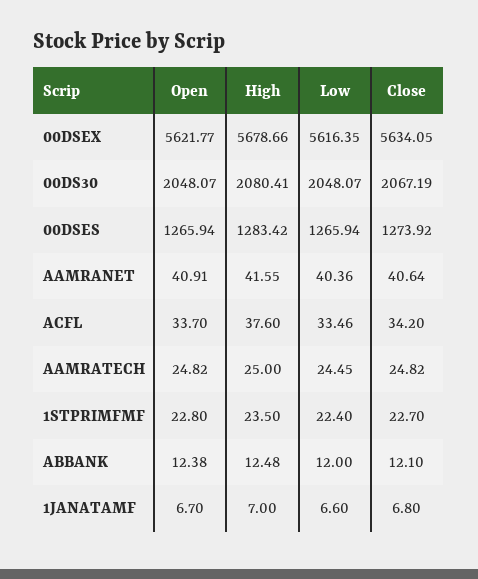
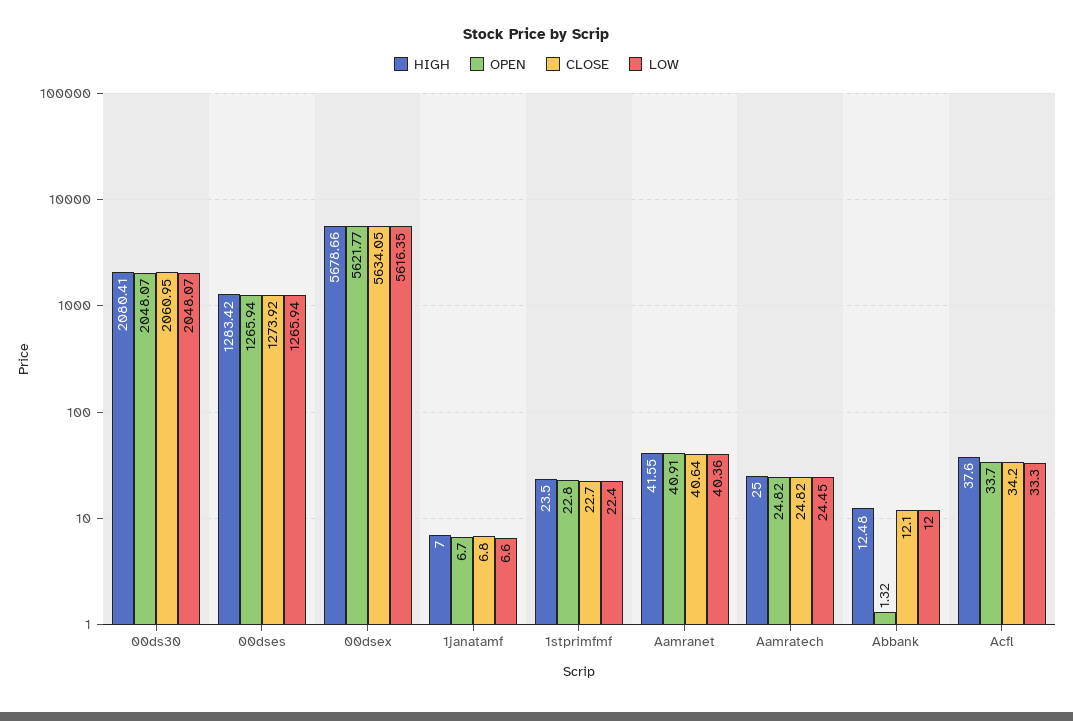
  {
    "Open": {
      "00DSEX": 5621.77,
      "00DS30": 2048.07,
      "00DSES": 1265.94,
      "AAMRANET": 40.91,
      "ACFL": 33.7,
      "AAMRATECH": 24.82,
      "1STPRIMFMF": 22.8,
-     "ABBANK": 12.38,
+     "ABBANK": 1.32,
      "1JANATAMF": 6.7
    },
    "High": {
      "00DSEX": 5678.66,
      "00DS30": 2080.41,
      "00DSES": 1283.42,
      "AAMRANET": 41.55,
      "ACFL": 37.6,
      "AAMRATECH": 25,
      "1STPRIMFMF": 23.5,
      "ABBANK": 12.48,
      "1JANATAMF": 7
    },
    "Low": {
      "00DSEX": 5616.35,
      "00DS30": 2048.07,
      "00DSES": 1265.94,
      "AAMRANET": 40.36,
-     "ACFL": 33.46,
+     "ACFL": 33.3,
      "AAMRATECH": 24.45,
      "1STPRIMFMF": 22.4,
      "ABBANK": 12,
      "1JANATAMF": 6.6
    },
    "Close": {
      "00DSEX": 5634.05,
-     "00DS30": 2067.19,
+     "00DS30": 2060.95,
      "00DSES": 1273.92,
      "AAMRANET": 40.64,
      "ACFL": 34.2,
      "AAMRATECH": 24.82,
      "1STPRIMFMF": 22.7,
      "ABBANK": 12.1,
      "1JANATAMF": 6.8
    }
  }

